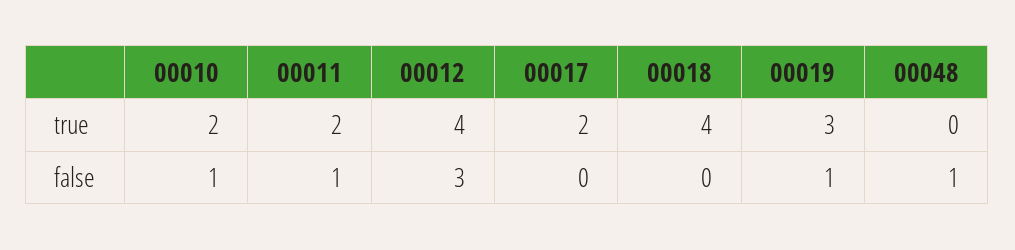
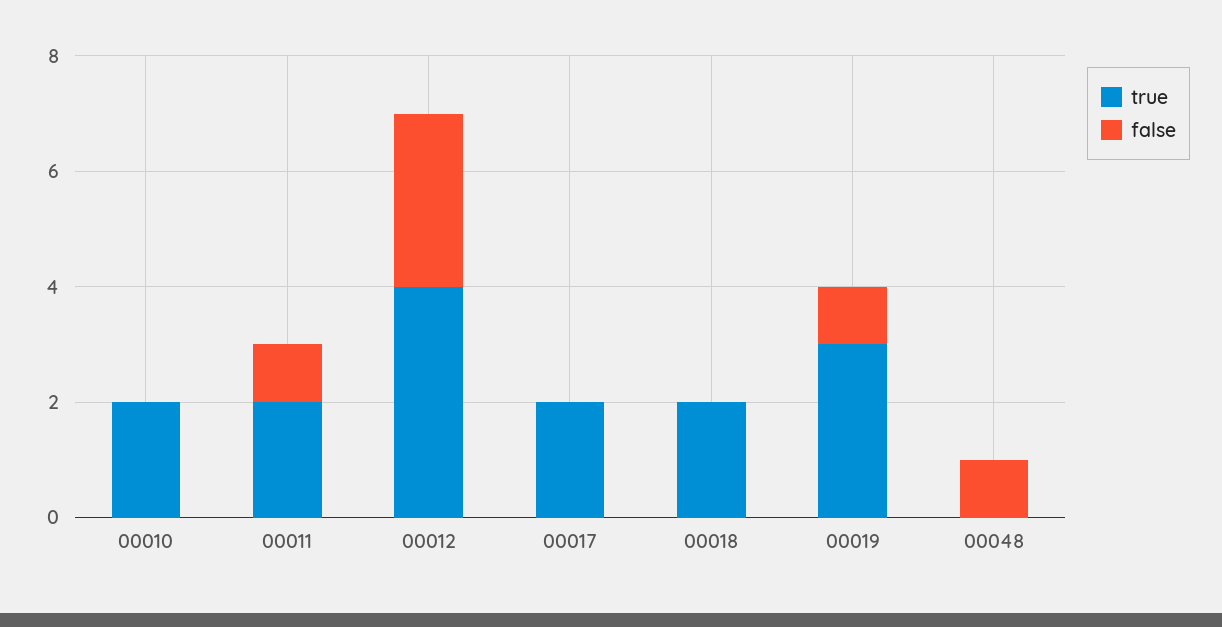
  {
    "true": {
      "00010": 2,
      "00011": 2,
      "00012": 4,
      "00017": 2,
-     "00018": 4,
+     "00018": 2,
      "00019": 3,
      "00048": 0
    },
    "false": {
-     "00010": 1,
+     "00010": 0,
      "00011": 1,
      "00012": 3,
      "00017": 0,
      "00018": 0,
      "00019": 1,
      "00048": 1
    }
  }

